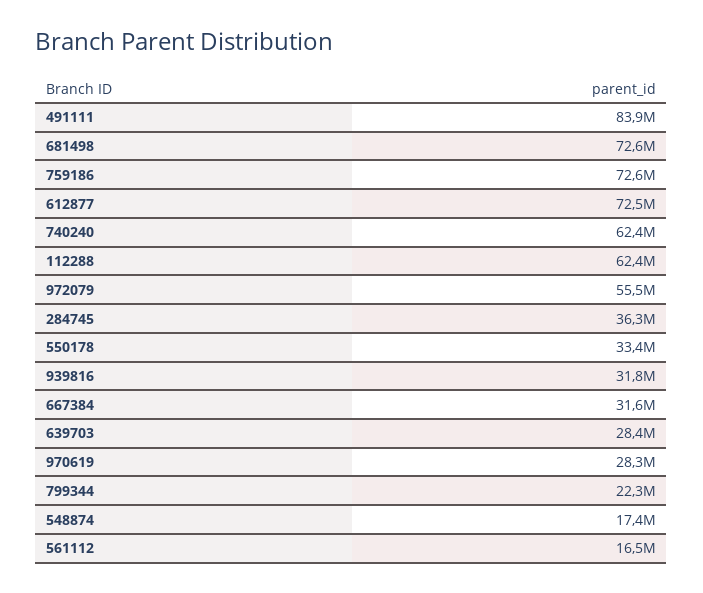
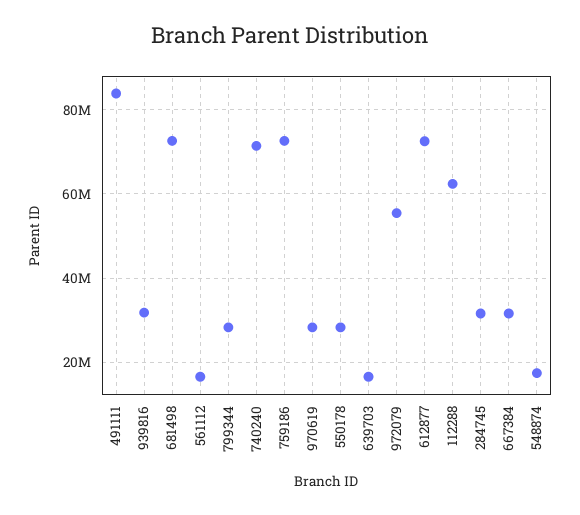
  {
    "491111": 83900000,
    "681498": 72600000,
    "759186": 72600000,
    "612877": 72500000,
-   "740240": 62400000,
+   "740240": 72000000,
    "112288": 62400000,
    "972079": 55500000,
-   "284745": 36300000,
+   "284745": 32000000,
-   "550178": 33400000,
+   "550178": 28000000,
    "939816": 31800000,
    "667384": 31600000,
-   "639703": 28400000,
+   "639703": 16000000,
    "970619": 28300000,
-   "799344": 22300000,
+   "799344": 28000000,
    "548874": 17400000,
    "561112": 16500000
  }

